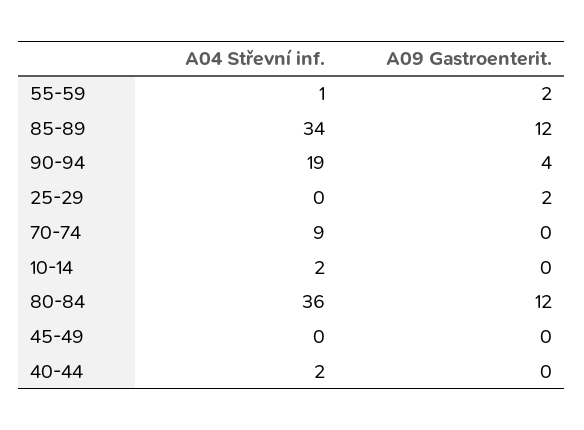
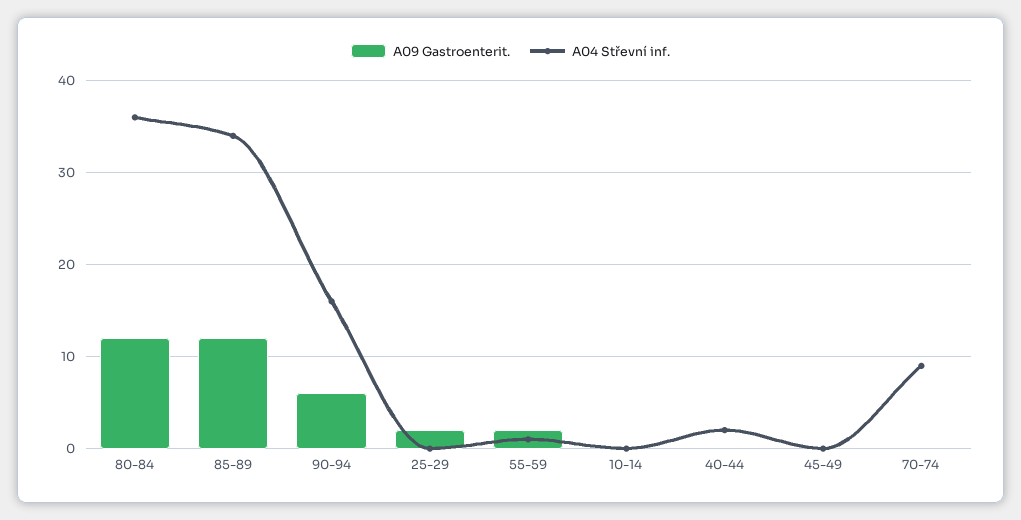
  {
    "A04 Střevní inf.": {
      "55-59": 1,
      "85-89": 34,
-     "90-94": 19,
+     "90-94": 16,
      "25-29": 0,
      "70-74": 9,
-     "10-14": 2,
+     "10-14": 0,
      "80-84": 36,
      "45-49": 0,
      "40-44": 2
    },
    "A09 Gastroenterit.": {
      "55-59": 2,
      "85-89": 12,
-     "90-94": 4,
+     "90-94": 6,
      "25-29": 2,
      "70-74": 0,
      "10-14": 0,
      "80-84": 12,
      "45-49": 0,
      "40-44": 0
    }
  }

